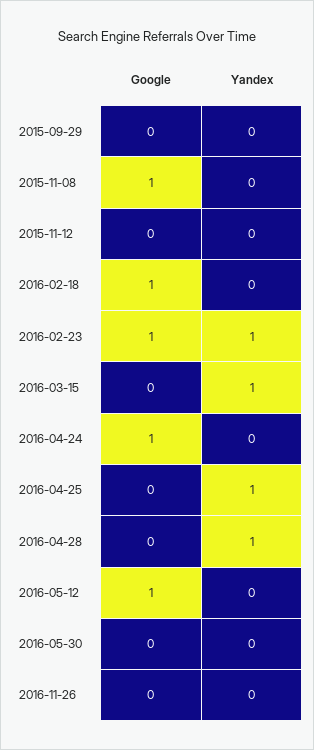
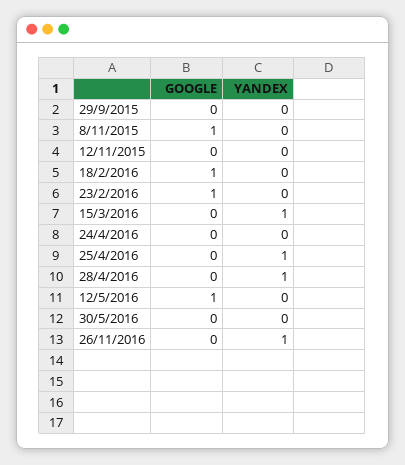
  {
    "Google": {
      "2015-09-29": 0,
      "2015-11-08": 1,
      "2015-11-12": 0,
      "2016-02-18": 1,
      "2016-02-23": 1,
      "2016-03-15": 0,
-     "2016-04-24": 1,
+     "2016-04-24": 0,
      "2016-04-25": 0,
      "2016-04-28": 0,
      "2016-05-12": 1,
      "2016-05-30": 0,
      "2016-11-26": 0
    },
    "Yandex": {
      "2015-09-29": 0,
      "2015-11-08": 0,
      "2015-11-12": 0,
      "2016-02-18": 0,
-     "2016-02-23": 1,
+     "2016-02-23": 0,
      "2016-03-15": 1,
      "2016-04-24": 0,
      "2016-04-25": 1,
      "2016-04-28": 1,
      "2016-05-12": 0,
      "2016-05-30": 0,
-     "2016-11-26": 0
+     "2016-11-26": 1
    }
  }

